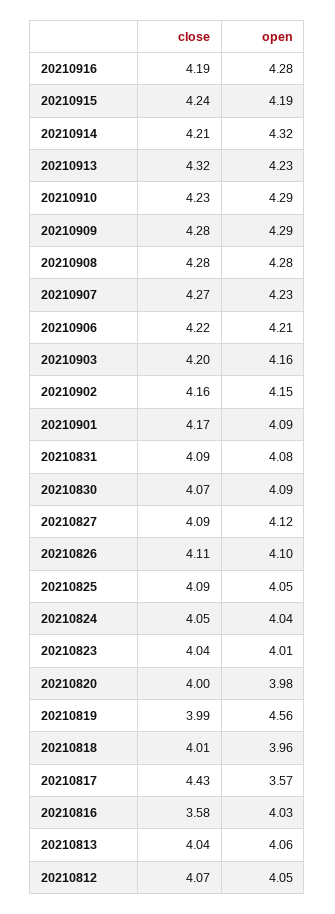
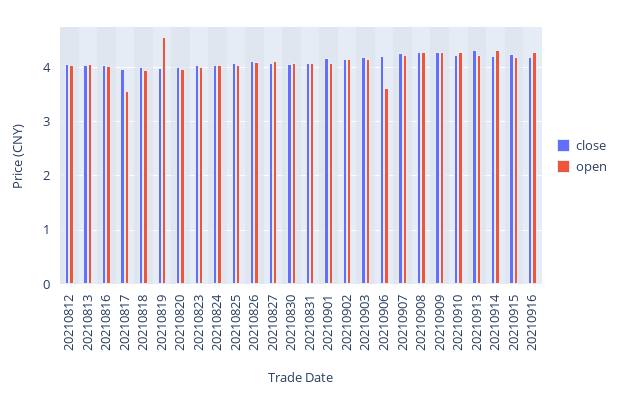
  {
    "close": {
      "20210916": 4.19,
      "20210915": 4.24,
      "20210914": 4.21,
      "20210913": 4.32,
      "20210910": 4.23,
      "20210909": 4.28,
      "20210908": 4.28,
      "20210907": 4.27,
      "20210906": 4.22,
      "20210903": 4.2,
      "20210902": 4.16,
      "20210901": 4.17,
      "20210831": 4.09,
      "20210830": 4.07,
      "20210827": 4.09,
      "20210826": 4.11,
      "20210825": 4.09,
      "20210824": 4.05,
      "20210823": 4.04,
      "20210820": 4,
      "20210819": 3.99,
      "20210818": 4.01,
-     "20210817": 4.43,
+     "20210817": 4,
-     "20210816": 3.58,
+     "20210816": 4,
      "20210813": 4.04,
      "20210812": 4.07
    },
    "open": {
      "20210916": 4.28,
      "20210915": 4.19,
      "20210914": 4.32,
      "20210913": 4.23,
      "20210910": 4.29,
      "20210909": 4.29,
      "20210908": 4.28,
      "20210907": 4.23,
-     "20210906": 4.21,
+     "20210906": 3.6,
      "20210903": 4.16,
      "20210902": 4.15,
      "20210901": 4.09,
      "20210831": 4.08,
      "20210830": 4.09,
      "20210827": 4.12,
      "20210826": 4.1,
      "20210825": 4.05,
      "20210824": 4.04,
      "20210823": 4.01,
      "20210820": 3.98,
      "20210819": 4.56,
      "20210818": 3.96,
      "20210817": 3.57,
      "20210816": 4.03,
      "20210813": 4.06,
      "20210812": 4.05
    }
  }

